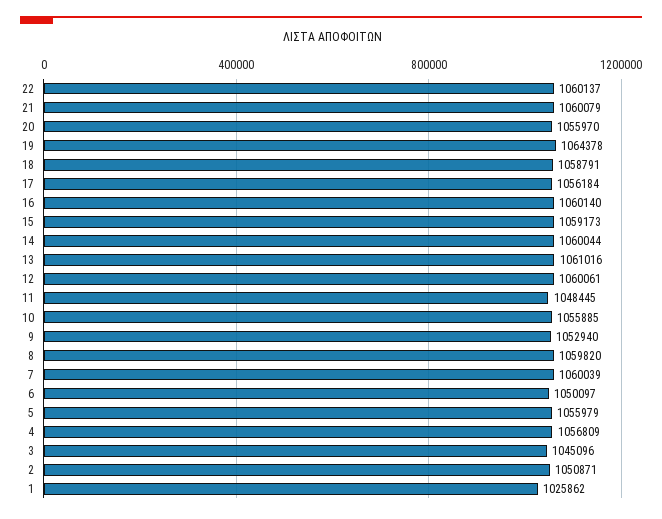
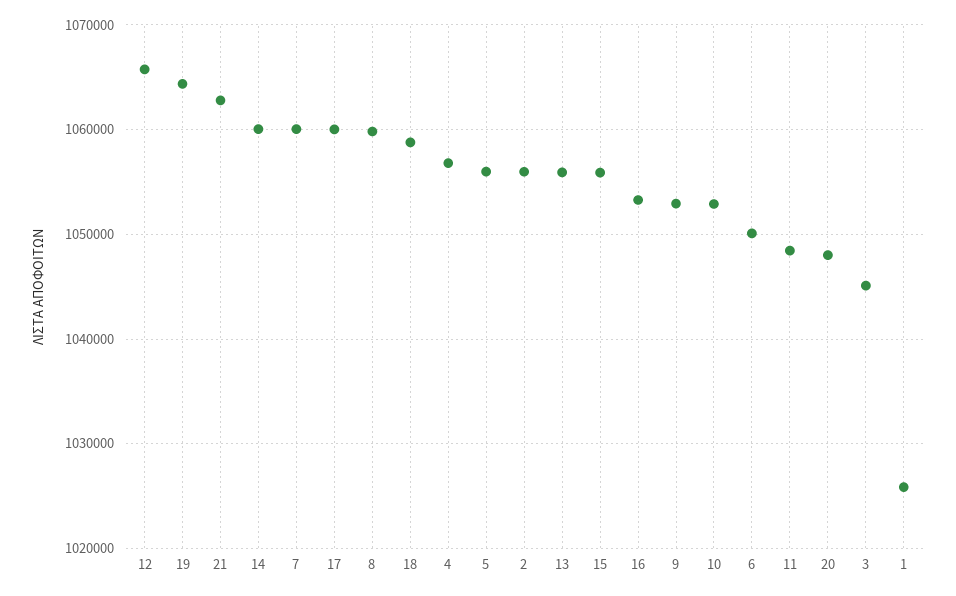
  {
-   "22": 1060137,
-   "21": 1060079,
+   "21": 1063000,
-   "20": 1055970,
+   "20": 1048000,
    "19": 1064378,
    "18": 1058791,
-   "17": 1056184,
+   "17": 1060000,
-   "16": 1060140,
+   "16": 1053000,
-   "15": 1059173,
+   "15": 1056000,
    "14": 1060044,
-   "13": 1061016,
+   "13": 1056000,
-   "12": 1060061,
+   "12": 1066000,
    "11": 1048445,
-   "10": 1055885,
+   "10": 1053000,
    "9": 1052940,
    "8": 1059820,
    "7": 1060039,
    "6": 1050097,
    "5": 1055979,
    "4": 1056809,
    "3": 1045096,
-   "2": 1050871,
+   "2": 1056000,
    "1": 1025862
  }

